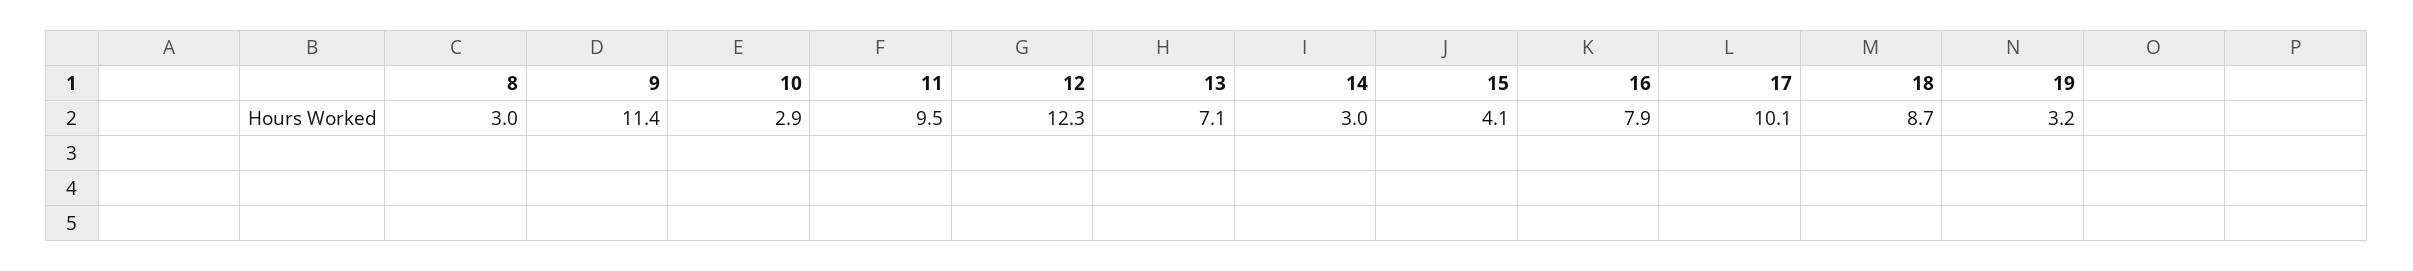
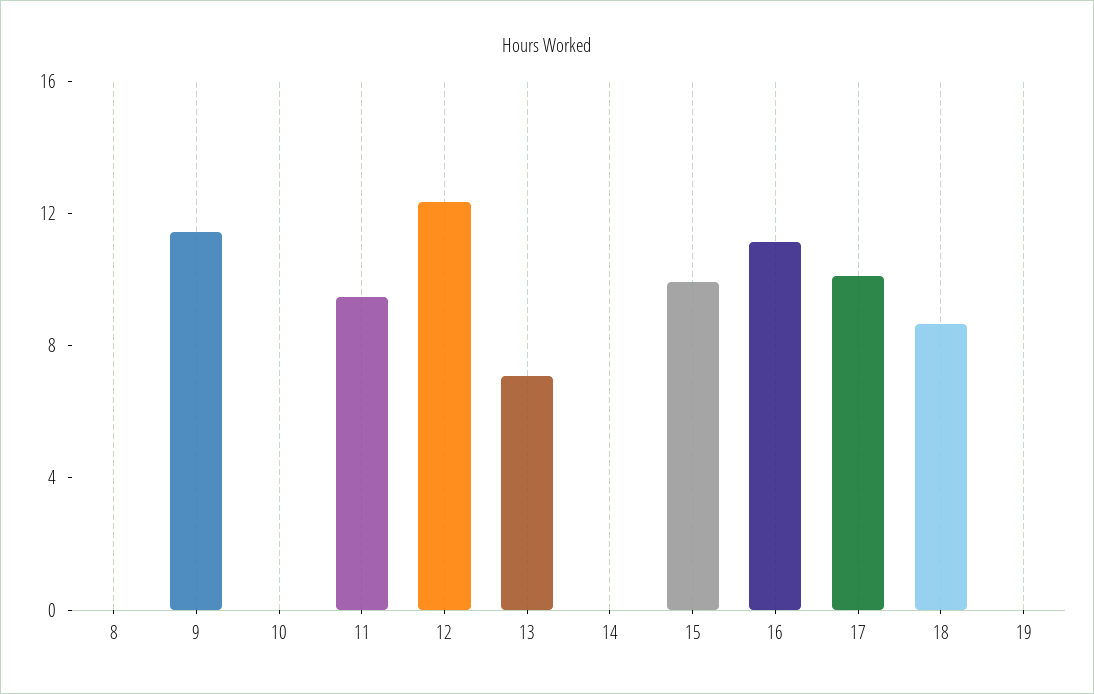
  {
-   "8": 3,
+   "8": 0,
    "9": 11.4,
-   "10": 2.9,
+   "10": 0,
    "11": 9.5,
    "12": 12.3,
    "13": 7.1,
-   "14": 3,
+   "14": 0,
-   "15": 4.1,
+   "15": 10,
-   "16": 7.9,
+   "16": 11,
    "17": 10.1,
    "18": 8.7,
-   "19": 3.2
+   "19": 0
  }

